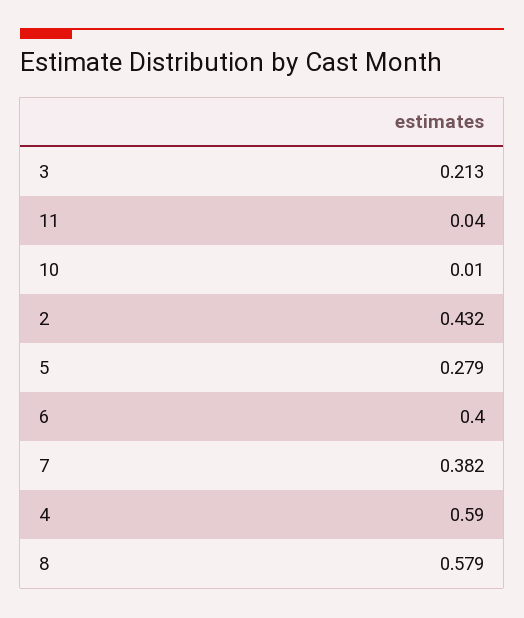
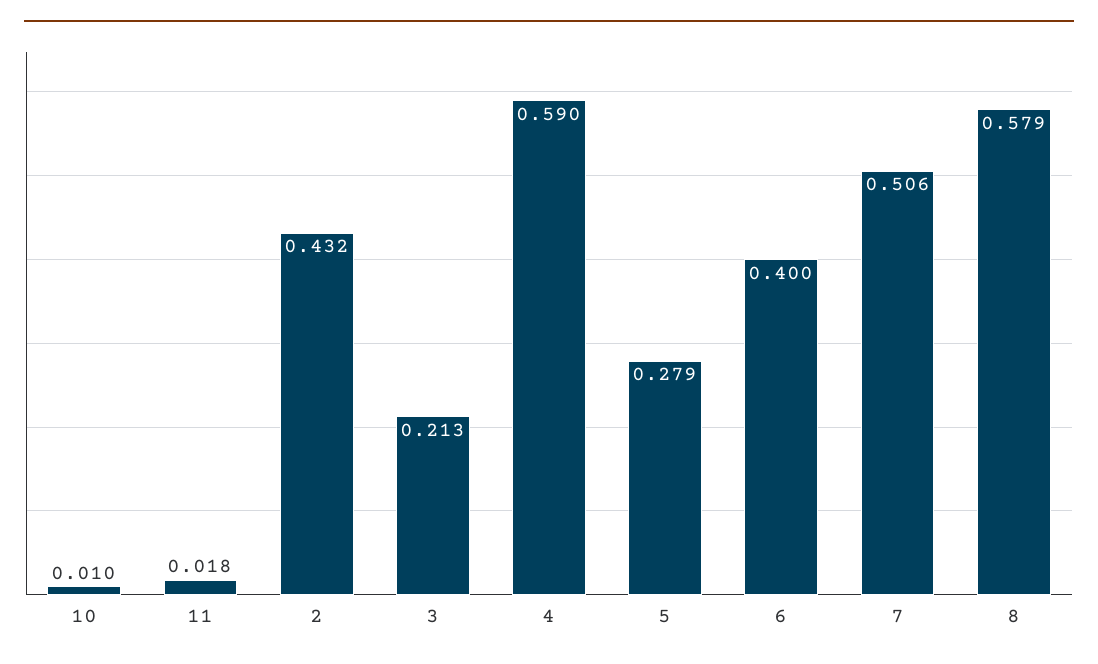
  {
    "3": 0.213,
-   "11": 0.04,
+   "11": 0.018,
    "10": 0.01,
    "2": 0.432,
    "5": 0.279,
    "6": 0.4,
-   "7": 0.382,
+   "7": 0.506,
    "4": 0.59,
    "8": 0.579
  }

